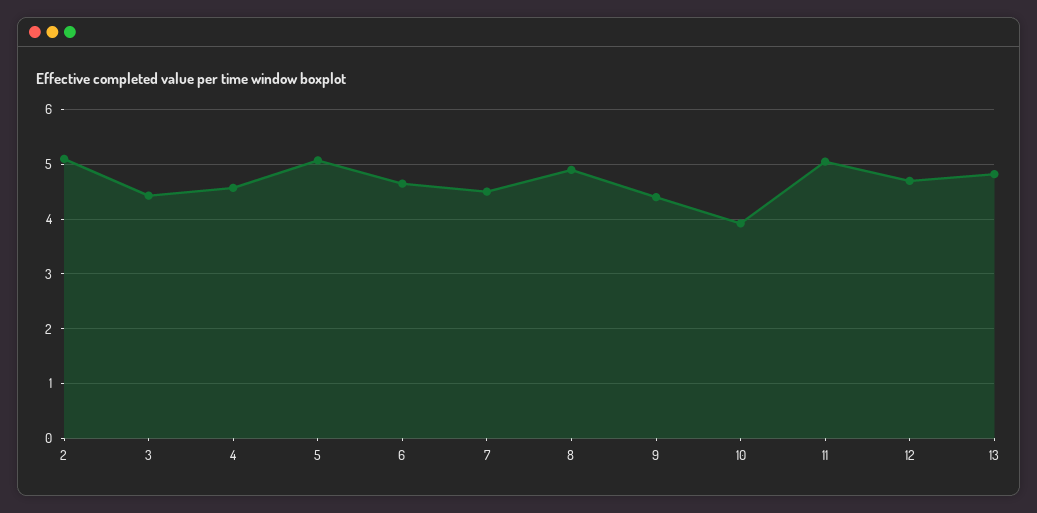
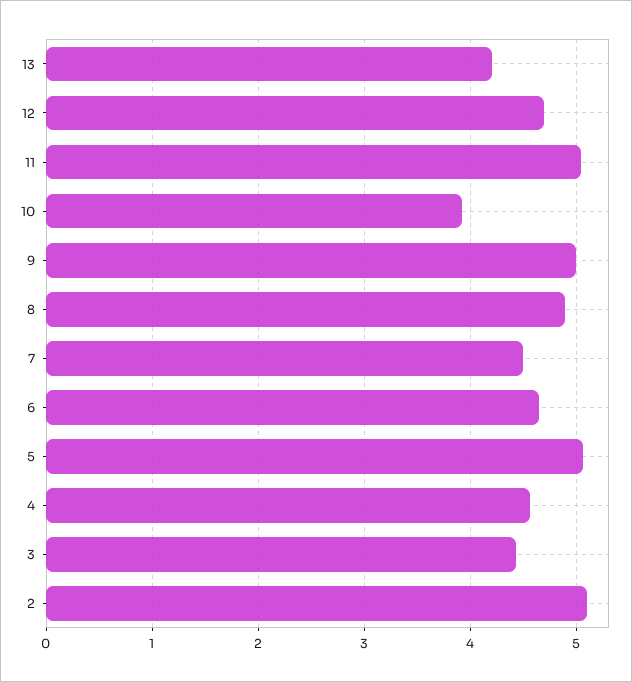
  {
    "2": 5.1,
    "3": 4.4,
    "4": 4.6,
    "5": 5.1,
    "6": 4.7,
    "7": 4.5,
    "8": 4.9,
-   "9": 4.4,
+   "9": 5,
    "10": 3.9,
    "11": 5.1,
    "12": 4.7,
-   "13": 4.8
+   "13": 4.2
  }

